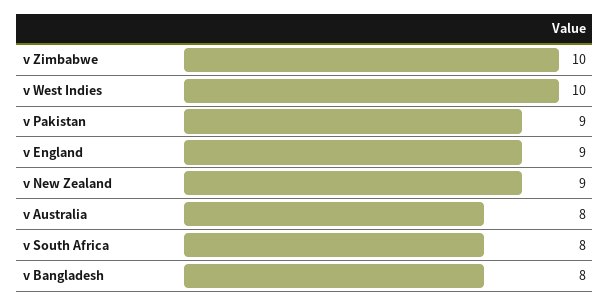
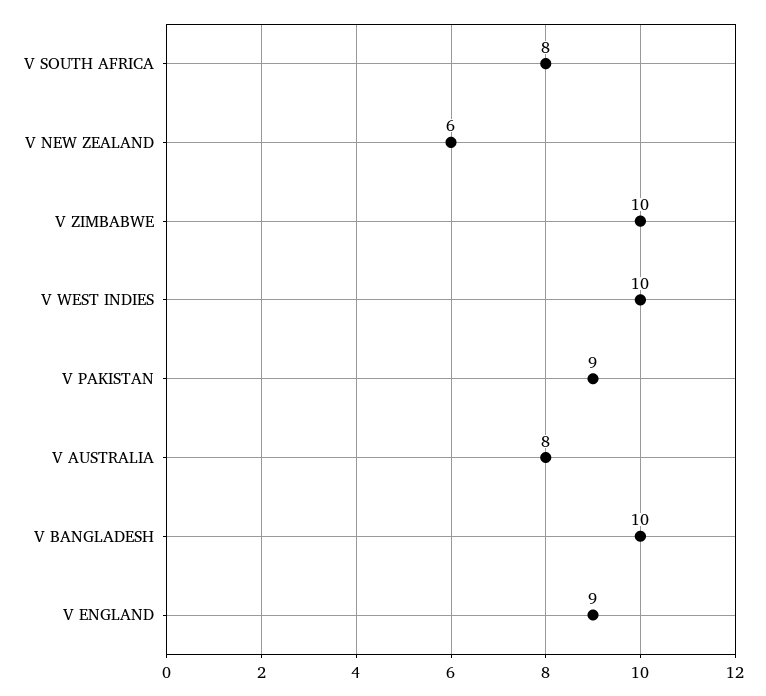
  {
    "v Zimbabwe": 10,
    "v West Indies": 10,
    "v Pakistan": 9,
    "v England": 9,
-   "v New Zealand": 9,
+   "v New Zealand": 6,
    "v Australia": 8,
    "v South Africa": 8,
-   "v Bangladesh": 8
+   "v Bangladesh": 10
  }

